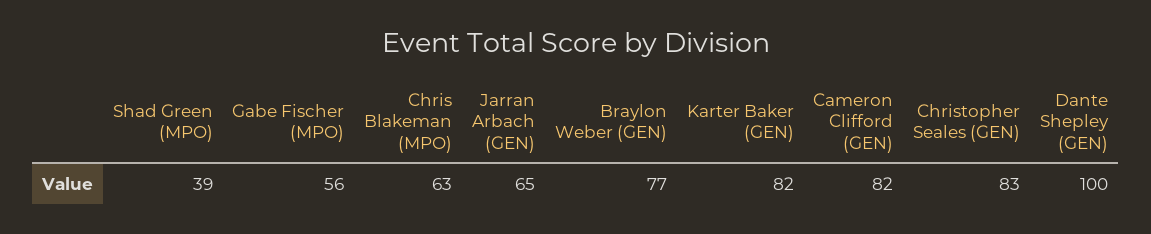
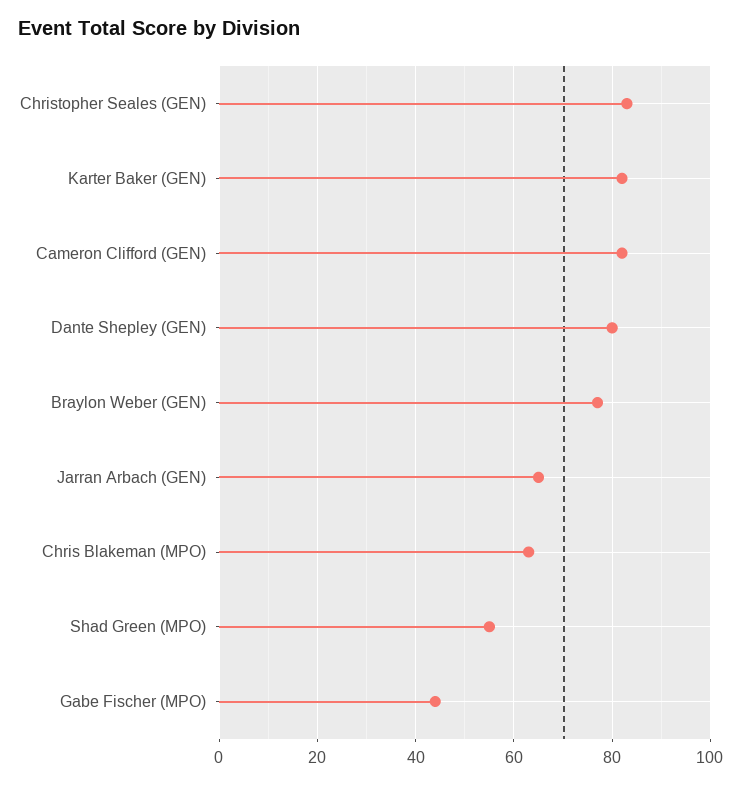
  {
-   "Shad Green (MPO)": 39,
+   "Shad Green (MPO)": 55,
-   "Gabe Fischer (MPO)": 56,
+   "Gabe Fischer (MPO)": 45,
    "Chris Blakeman (MPO)": 63,
    "Jarran Arbach (GEN)": 65,
    "Braylon Weber (GEN)": 77,
    "Karter Baker (GEN)": 82,
    "Cameron Clifford (GEN)": 82,
    "Christopher Seales (GEN)": 83,
-   "Dante Shepley (GEN)": 100
+   "Dante Shepley (GEN)": 80
  }

